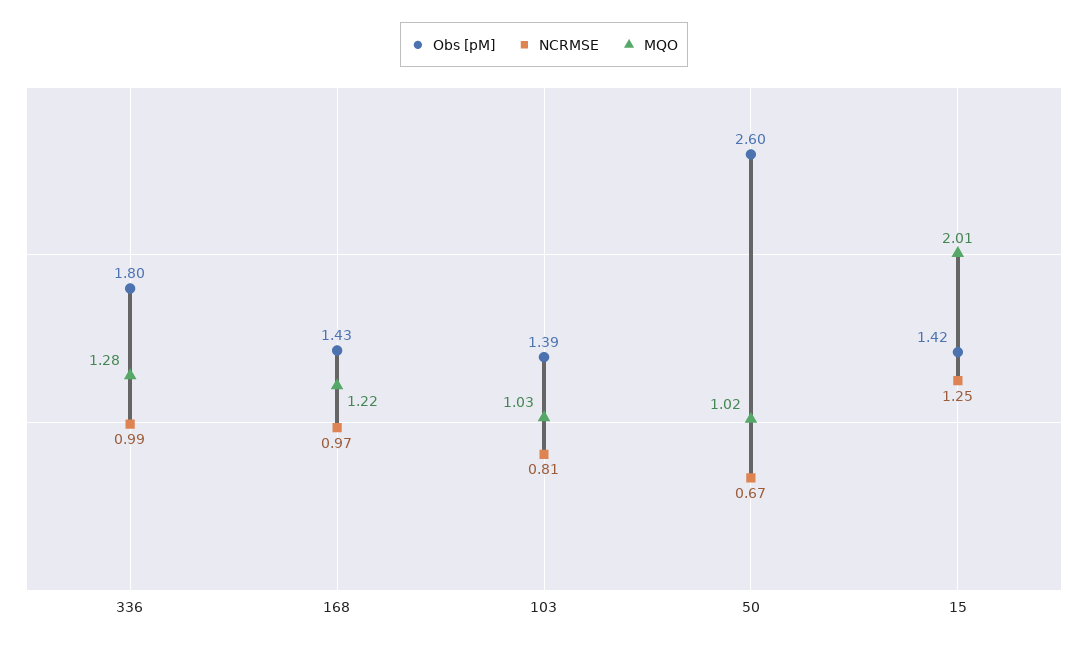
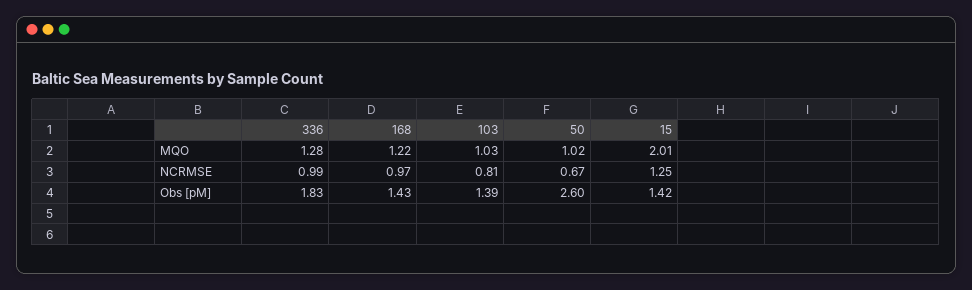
  {
    "Obs [pM]": {
-     "336": 1.8,
+     "336": 1.83,
      "168": 1.43,
      "103": 1.39,
      "50": 2.6,
      "15": 1.42
    },
    "NCRMSE": {
      "336": 0.99,
      "168": 0.97,
      "103": 0.81,
      "50": 0.67,
      "15": 1.25
    },
    "MQO": {
      "336": 1.28,
      "168": 1.22,
      "103": 1.03,
      "50": 1.02,
      "15": 2.01
    }
  }

